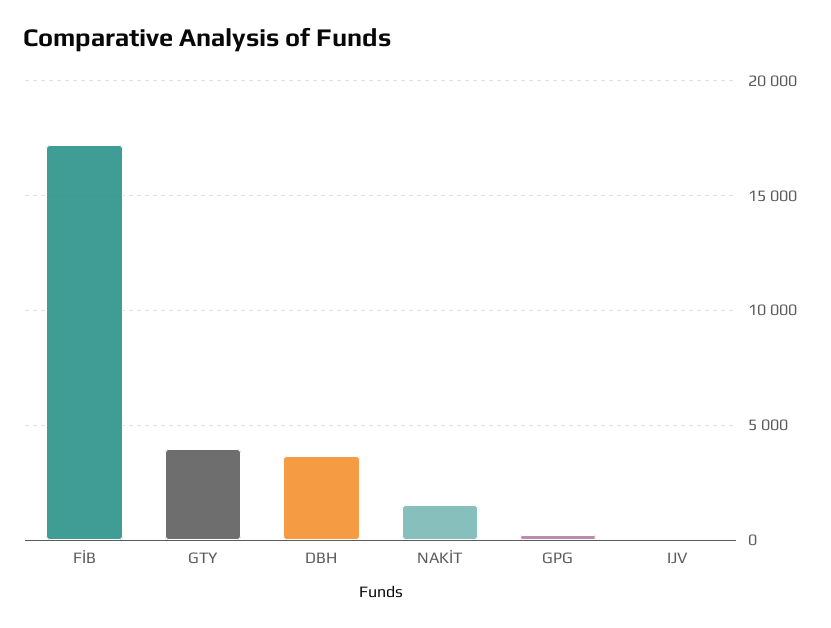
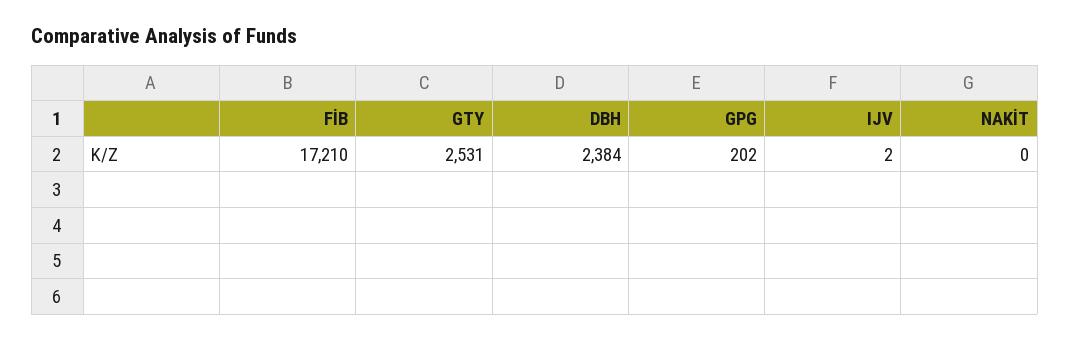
  {
    "FİB": 17210,
-   "GTY": 4000,
+   "GTY": 2531,
-   "DBH": 3500,
+   "DBH": 2384,
-   "NAKİT": 1500,
+   "NAKİT": 0,
    "GPG": 202,
    "IJV": 2
  }

